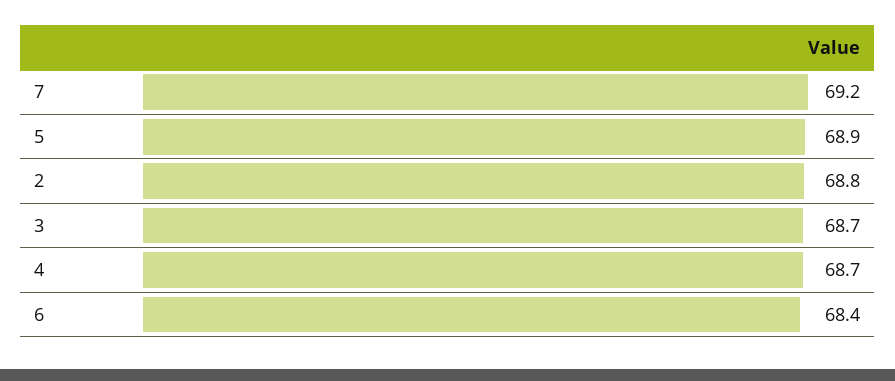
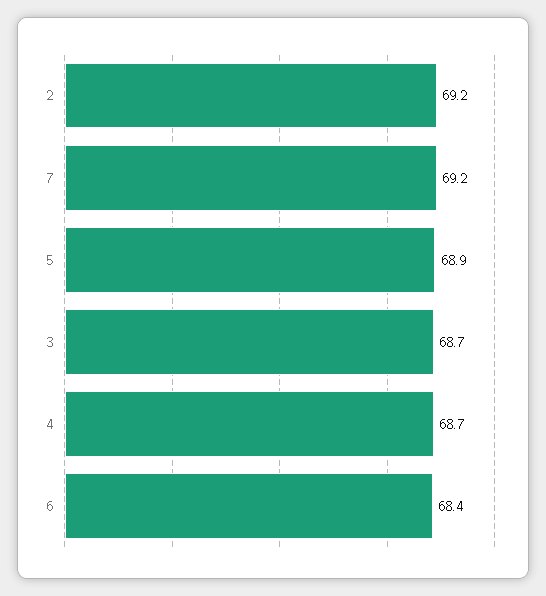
  {
    "7": 69.2,
    "5": 68.9,
-   "2": 68.8,
+   "2": 69.2,
    "3": 68.7,
    "4": 68.7,
    "6": 68.4
  }

